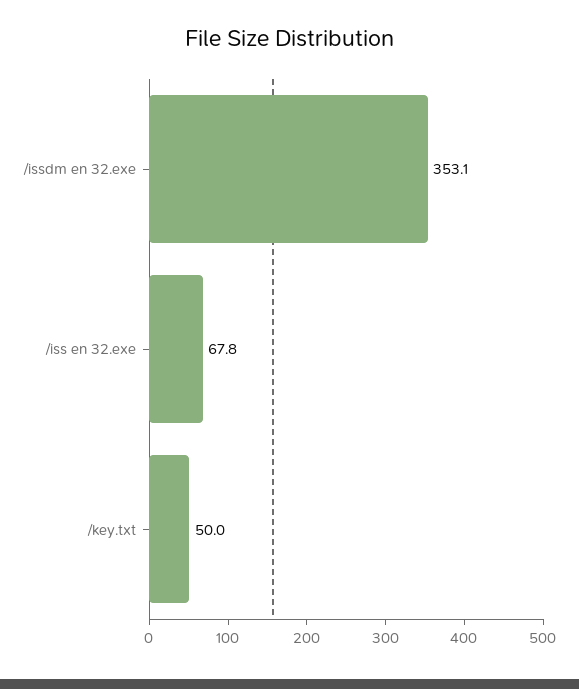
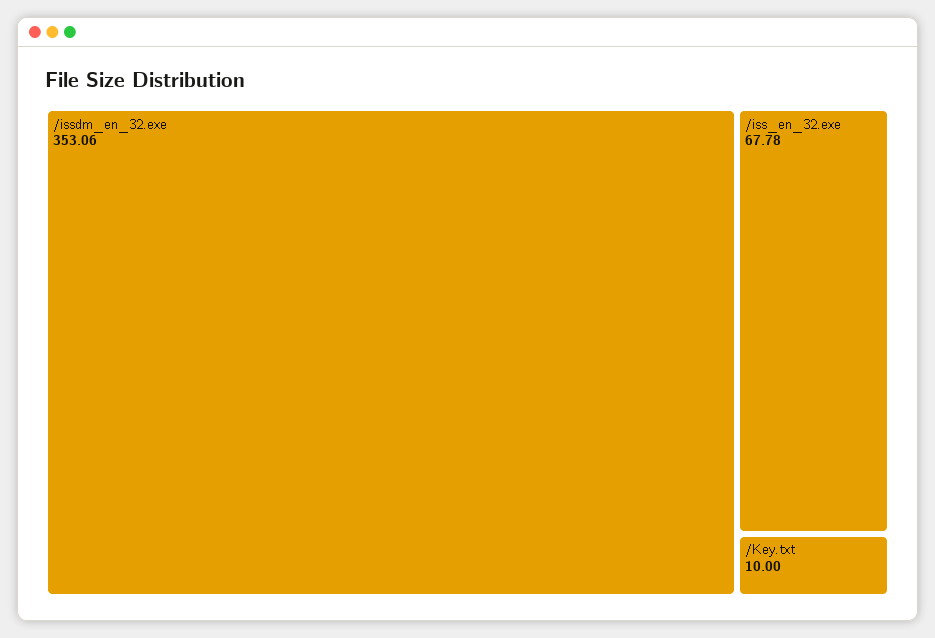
  {
    "/issdm en 32.exe": 353.06,
    "/iss en 32.exe": 67.78,
-   "/key.txt": 50
+   "/key.txt": 10
  }

